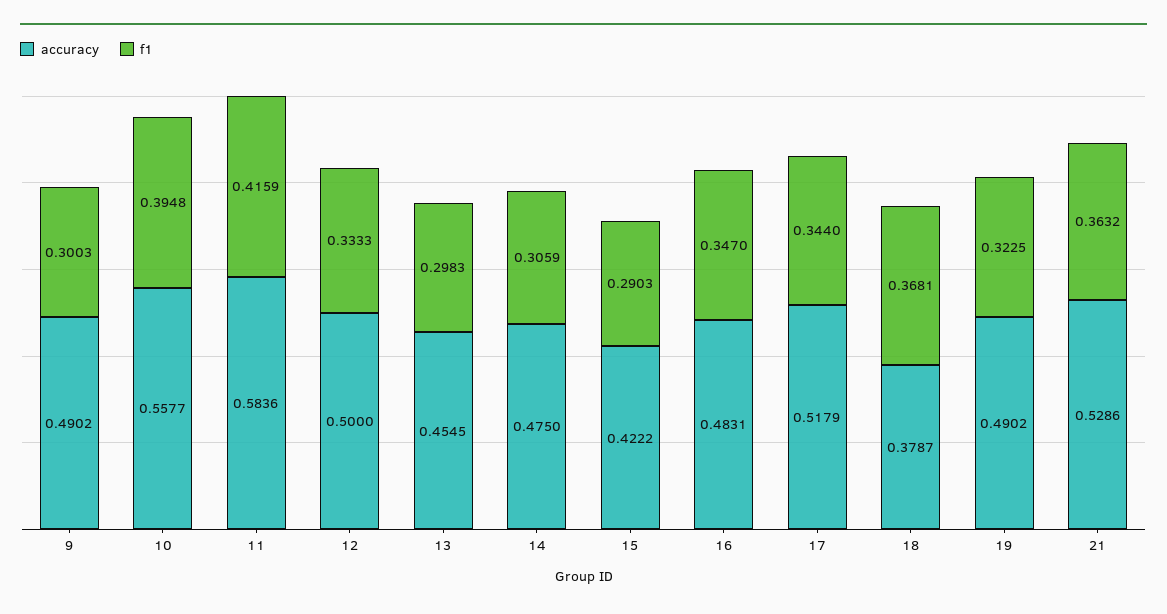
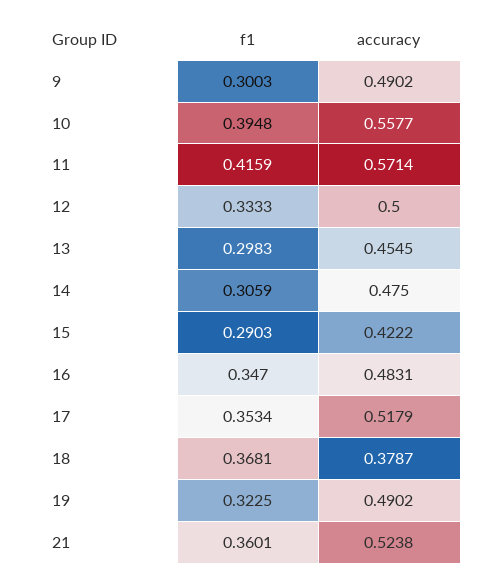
  {
    "accuracy": {
      "9": 0.4902,
      "10": 0.5577,
-     "11": 0.5836,
+     "11": 0.5714,
      "12": 0.5,
      "13": 0.4545,
      "14": 0.475,
      "15": 0.4222,
      "16": 0.4831,
      "17": 0.5179,
      "18": 0.3787,
      "19": 0.4902,
-     "21": 0.5286
+     "21": 0.5238
    },
    "f1": {
      "9": 0.3003,
      "10": 0.3948,
      "11": 0.4159,
      "12": 0.3333,
      "13": 0.2983,
      "14": 0.3059,
      "15": 0.2903,
      "16": 0.347,
-     "17": 0.344,
+     "17": 0.3534,
      "18": 0.3681,
      "19": 0.3225,
-     "21": 0.3632
+     "21": 0.3601
    }
  }

